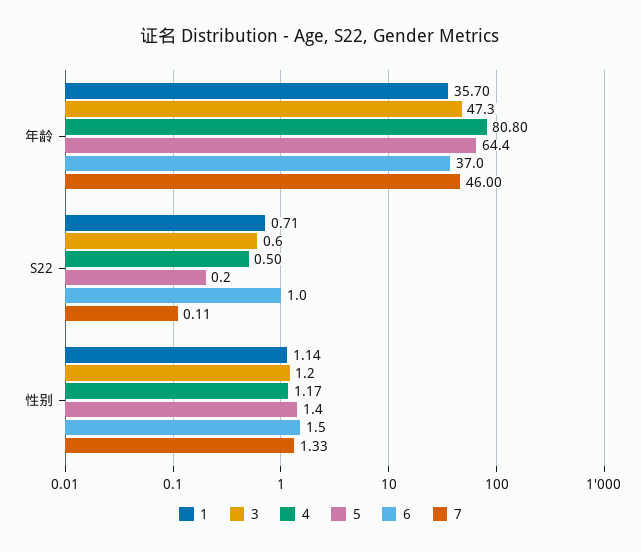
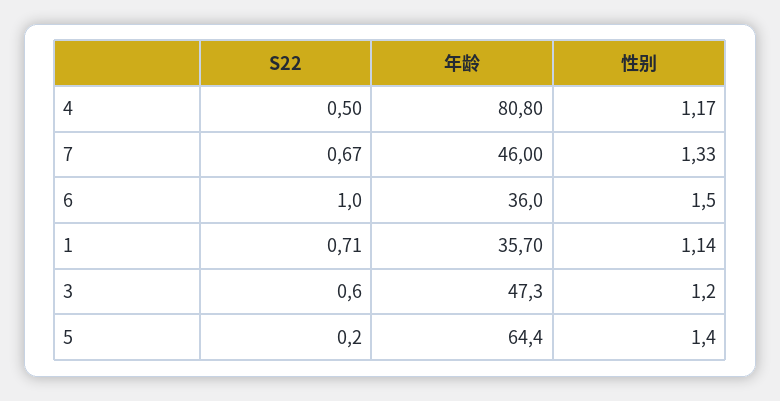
  {
    "1": {
      "年龄": 35.7,
      "S22": 0.71,
      "性别": 1.14
    },
    "3": {
      "年龄": 47.3,
      "S22": 0.6,
      "性别": 1.2
    },
    "4": {
      "年龄": 80.8,
      "S22": 0.5,
      "性别": 1.17
    },
    "5": {
      "年龄": 64.4,
      "S22": 0.2,
      "性别": 1.4
    },
    "6": {
-     "年龄": 37,
+     "年龄": 36,
      "S22": 1,
      "性别": 1.5
    },
    "7": {
      "年龄": 46,
-     "S22": 0.11,
+     "S22": 0.67,
      "性别": 1.33
    }
  }

